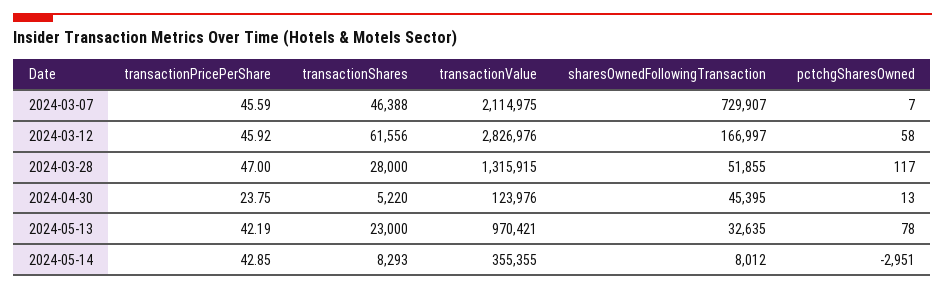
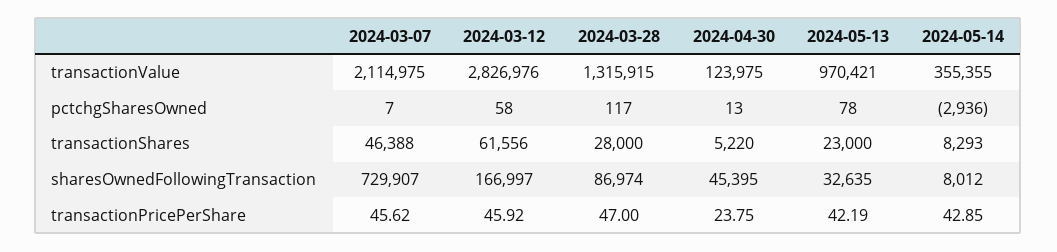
  {
    "transactionPricePerShare": {
-     "2024-03-07": 45.59,
+     "2024-03-07": 45.62,
      "2024-03-12": 45.92,
      "2024-03-28": 47,
      "2024-04-30": 23.75,
      "2024-05-13": 42.19,
      "2024-05-14": 42.85
    },
    "transactionShares": {
      "2024-03-07": 46388,
      "2024-03-12": 61556,
      "2024-03-28": 28000,
      "2024-04-30": 5220,
      "2024-05-13": 23000,
      "2024-05-14": 8293
    },
    "transactionValue": {
      "2024-03-07": 2114975,
      "2024-03-12": 2826976,
      "2024-03-28": 1315915,
-     "2024-04-30": 123976,
+     "2024-04-30": 123975,
      "2024-05-13": 970421,
      "2024-05-14": 355355
    },
    "sharesOwnedFollowingTransaction": {
      "2024-03-07": 729907,
      "2024-03-12": 166997,
-     "2024-03-28": 51855,
+     "2024-03-28": 86974,
      "2024-04-30": 45395,
      "2024-05-13": 32635,
      "2024-05-14": 8012
    },
    "pctchgSharesOwned": {
      "2024-03-07": 7,
      "2024-03-12": 58,
      "2024-03-28": 117,
      "2024-04-30": 13,
      "2024-05-13": 78,
-     "2024-05-14": -2951
+     "2024-05-14": -2936
    }
  }

